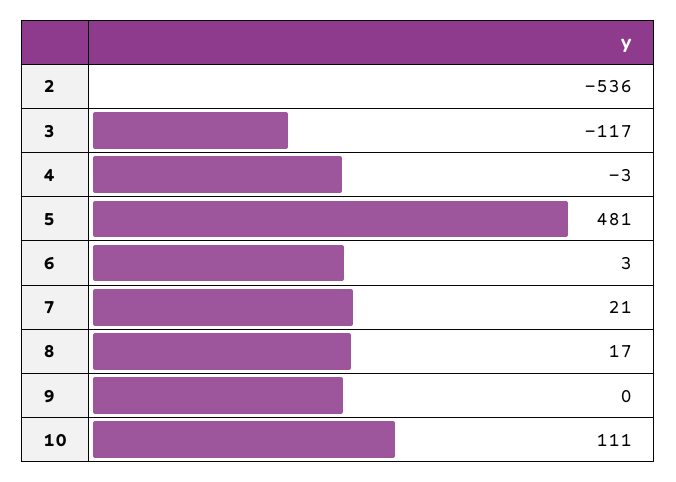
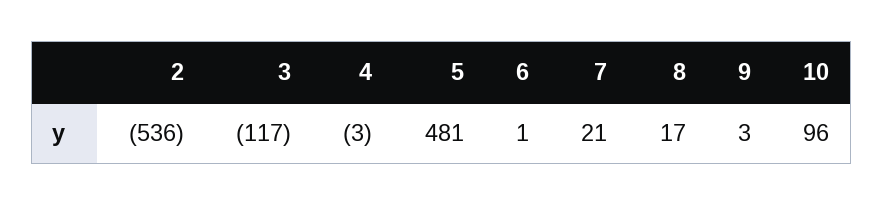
  {
    "2": -536,
    "3": -117,
    "4": -3,
    "5": 481,
-   "6": 3,
+   "6": 1,
    "7": 21,
    "8": 17,
-   "9": 0,
+   "9": 3,
-   "10": 111
+   "10": 96
  }

